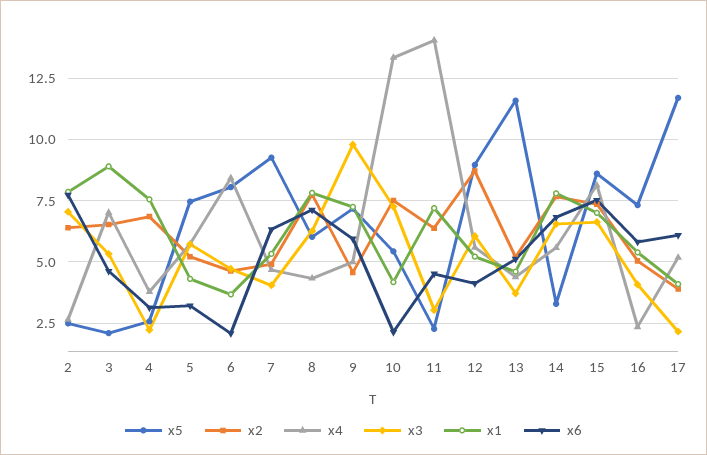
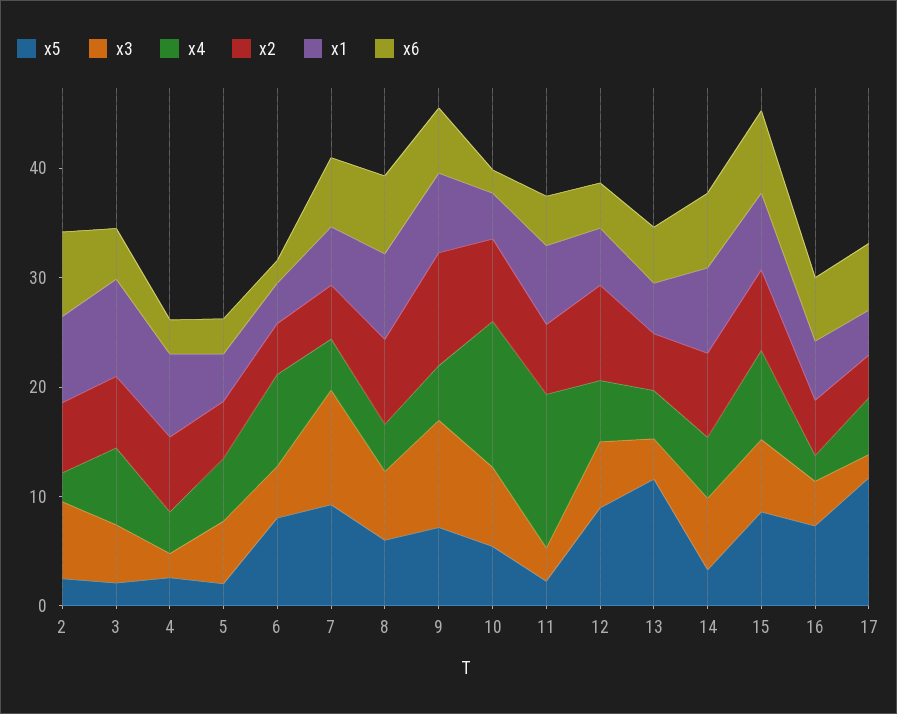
  {
    "x5": {
      "2": 2.5,
      "3": 2,
      "4": 2.5,
-     "5": 7.5,
+     "5": 2,
      "6": 8,
      "7": 9.25,
      "8": 6,
      "9": 7.25,
      "10": 5.5,
      "11": 2.25,
      "12": 9,
      "13": 11.5,
      "14": 3.25,
      "15": 8.5,
      "16": 7.25,
      "17": 11.75
    },
    "x2": {
      "2": 6.5,
      "3": 6.5,
      "4": 6.75,
      "5": 5.25,
      "6": 4.75,
      "7": 5,
      "8": 7.75,
-     "9": 4.5,
+     "9": 10,
      "10": 7.5,
      "11": 6.5,
      "12": 8.75,
      "13": 5.25,
      "14": 7.75,
      "15": 7.25,
      "16": 5,
      "17": 4
    },
    "x4": {
      "2": 2.75,
      "3": 7,
      "4": 3.75,
      "5": 5.75,
      "6": 8.5,
      "7": 4.75,
      "8": 4.25,
      "9": 5,
      "10": 13.25,
      "11": 14,
      "12": 5.5,
      "13": 4.5,
      "14": 5.5,
      "15": 8.25,
      "16": 2.25,
      "17": 5.25
    },
    "x3": {
      "2": 7,
      "3": 5.25,
      "4": 2.25,
      "5": 5.75,
      "6": 4.75,
-     "7": 4,
+     "7": 10,
      "8": 6.25,
      "9": 9.75,
      "10": 7.25,
      "11": 3,
      "12": 6,
      "13": 3.75,
      "14": 6.5,
      "15": 6.75,
      "16": 4,
      "17": 2.25
    },
    "x1": {
      "2": 7.75,
      "3": 9,
      "4": 7.5,
      "5": 4.25,
      "6": 3.75,
      "7": 5.25,
      "8": 7.75,
      "9": 7.25,
      "10": 4.25,
      "11": 7.25,
      "12": 5.25,
      "13": 4.5,
      "14": 7.75,
      "15": 7,
      "16": 5.5,
      "17": 4
    },
    "x6": {
      "2": 7.75,
      "3": 4.75,
      "4": 3.25,
      "5": 3.25,
      "6": 2,
      "7": 6.25,
      "8": 7,
      "9": 6,
      "10": 2.25,
      "11": 4.5,
      "12": 4.25,
      "13": 5,
      "14": 6.75,
      "15": 7.5,
      "16": 5.75,
      "17": 6
    }
  }

